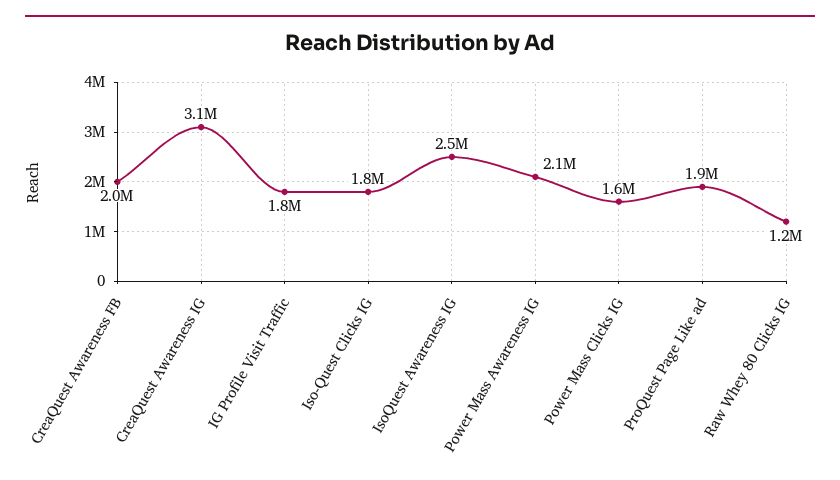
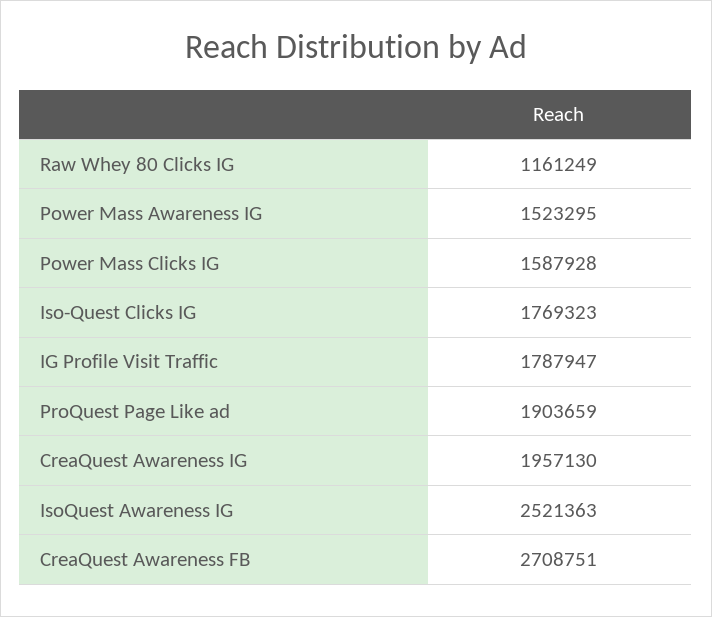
  {
-   "CreaQuest Awareness FB": 2000000,
+   "CreaQuest Awareness FB": 2708751,
-   "CreaQuest Awareness IG": 3100000,
+   "CreaQuest Awareness IG": 1957130,
    "IG Profile Visit Traffic": 1787947,
    "Iso-Quest Clicks IG": 1769323,
    "IsoQuest Awareness IG": 2521363,
-   "Power Mass Awareness IG": 2100000,
+   "Power Mass Awareness IG": 1523295,
    "Power Mass Clicks IG": 1587928,
    "ProQuest Page Like ad": 1903659,
    "Raw Whey 80 Clicks IG": 1161249
  }

